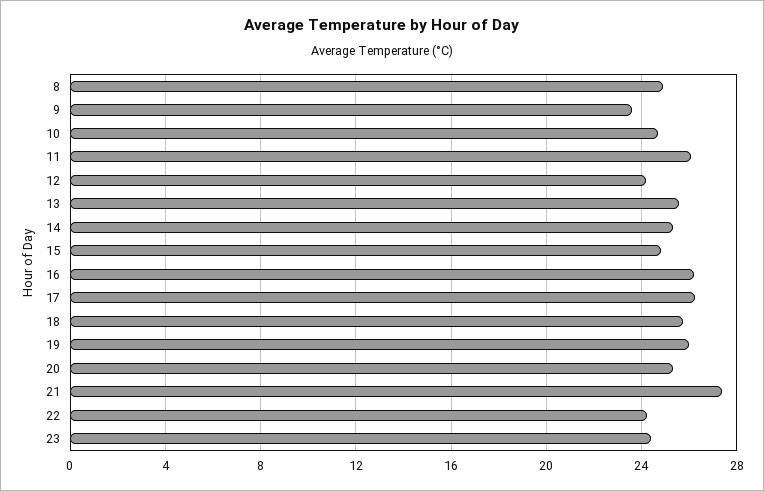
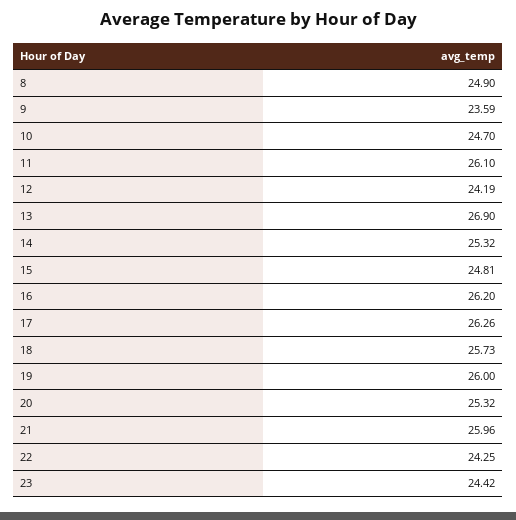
  {
    "8": 24.9,
    "9": 23.59,
    "10": 24.7,
    "11": 26.1,
    "12": 24.19,
-   "13": 25.5,
+   "13": 26.9,
    "14": 25.32,
    "15": 24.81,
    "16": 26.2,
    "17": 26.26,
    "18": 25.73,
    "19": 26,
    "20": 25.32,
-   "21": 27.5,
+   "21": 25.96,
    "22": 24.25,
    "23": 24.42
  }

